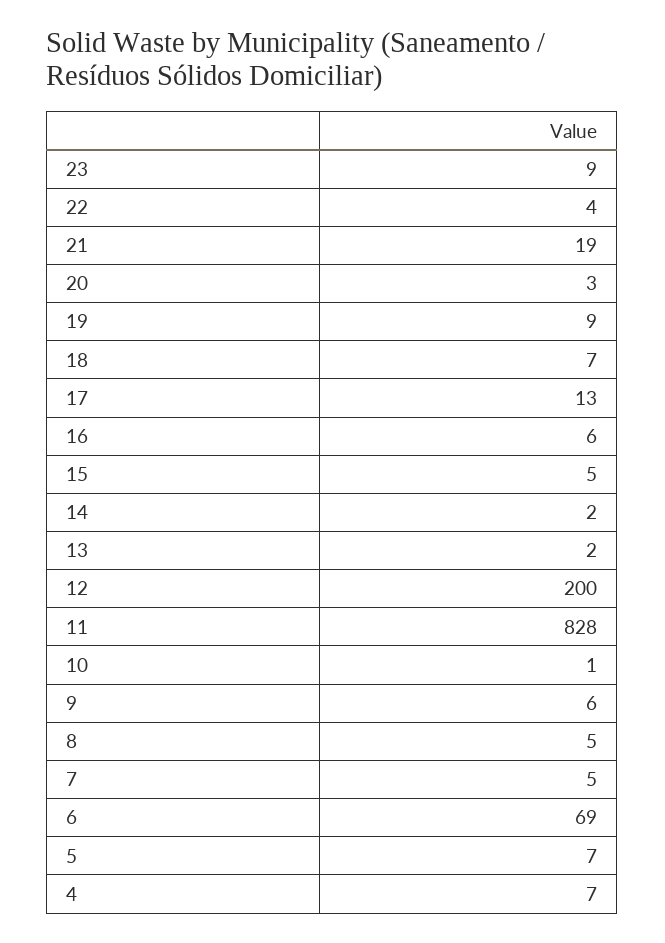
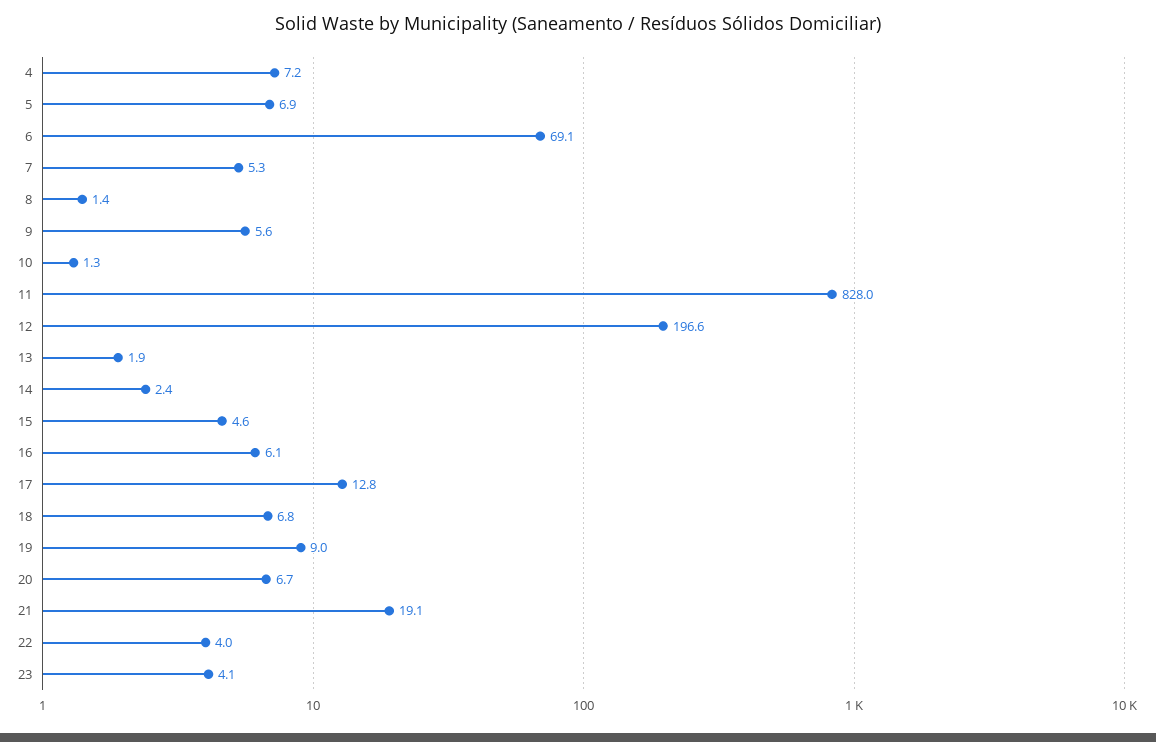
  {
-   "23": 9,
+   "23": 4.1,
    "22": 4,
    "21": 19.1,
-   "20": 3,
+   "20": 6.7,
    "19": 9,
    "18": 6.8,
    "17": 12.8,
    "16": 6.1,
    "15": 4.6,
    "14": 2.4,
    "13": 1.9,
-   "12": 200,
+   "12": 196.6,
    "11": 828,
    "10": 1.3,
    "9": 5.6,
-   "8": 5,
+   "8": 1.4,
    "7": 5.3,
    "6": 69.1,
    "5": 6.9,
    "4": 7.2
  }

